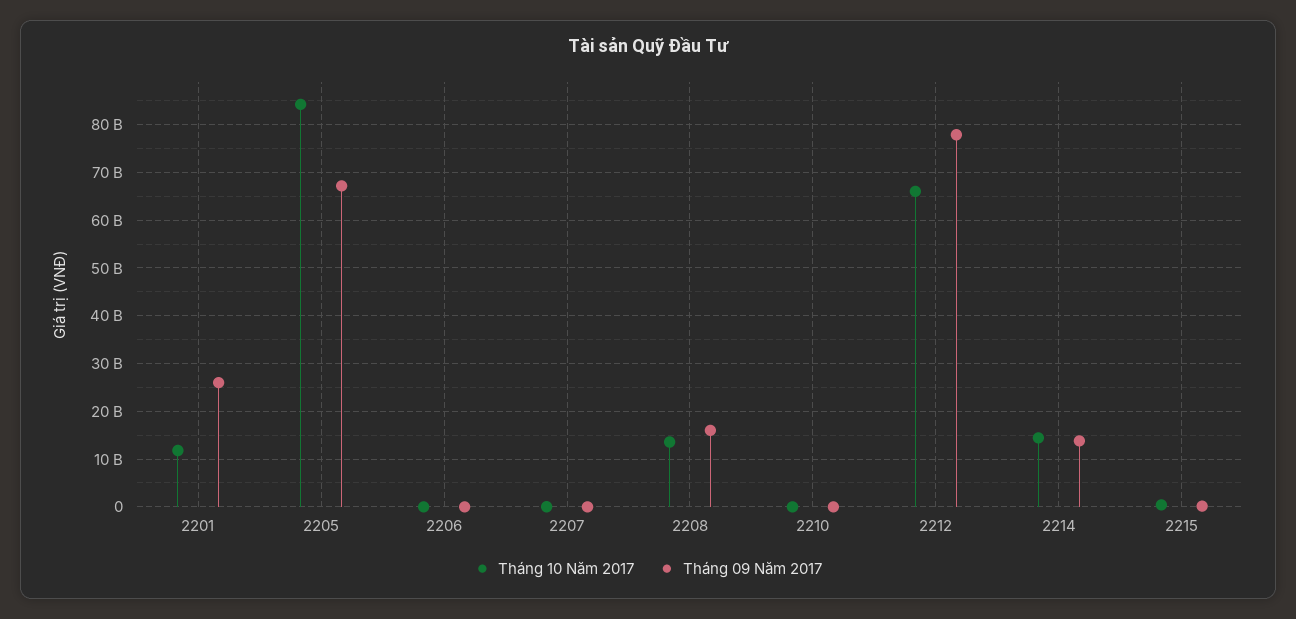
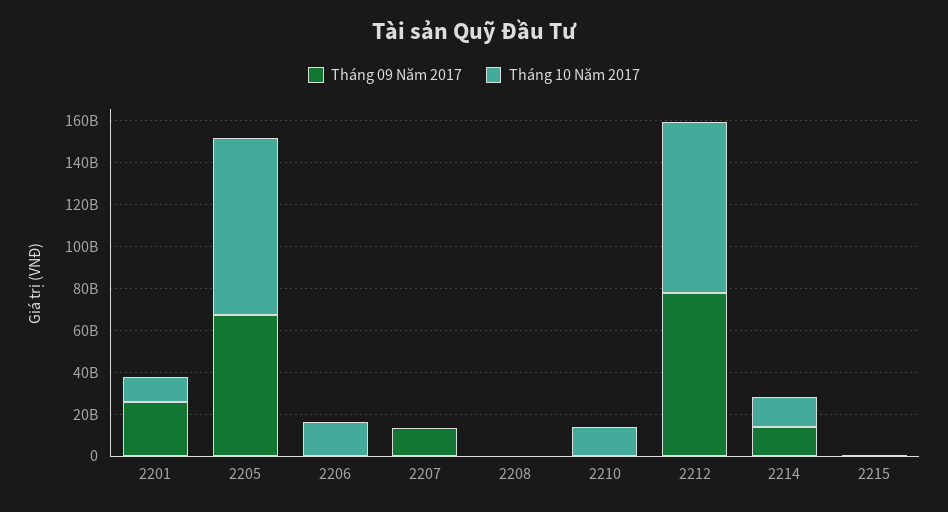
  {
    "Tháng 10 Năm 2017": {
      "2201": 12000000000,
      "2205": 84000000000,
-     "2206": 0,
+     "2206": 15000000000,
      "2207": 0,
-     "2208": 14000000000,
+     "2208": 0,
-     "2210": 0,
+     "2210": 15000000000,
-     "2212": 66000000000,
+     "2212": 80000000000,
      "2214": 14000000000,
      "2215": 0
    },
    "Tháng 09 Năm 2017": {
      "2201": 26000000000,
      "2205": 68000000000,
      "2206": 0,
-     "2207": 0,
+     "2207": 15000000000,
-     "2208": 16000000000,
+     "2208": 0,
      "2210": 0,
      "2212": 78000000000,
      "2214": 14000000000,
      "2215": 0
    }
  }

